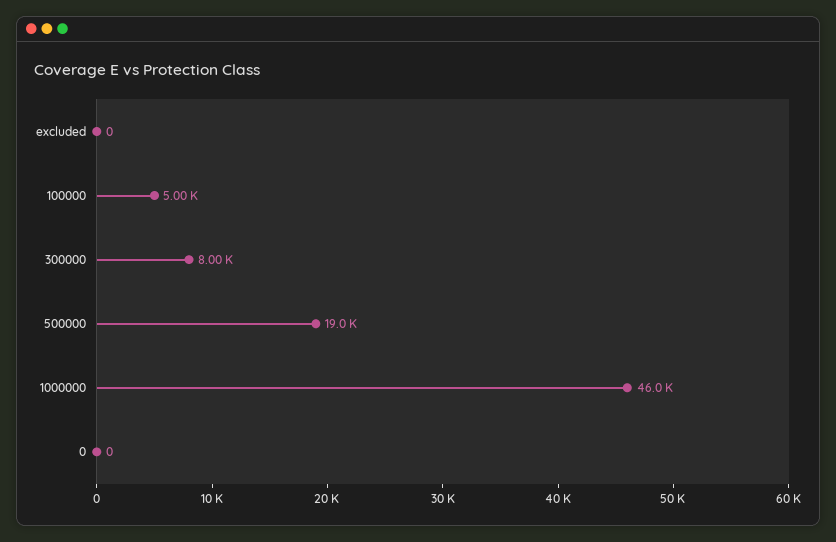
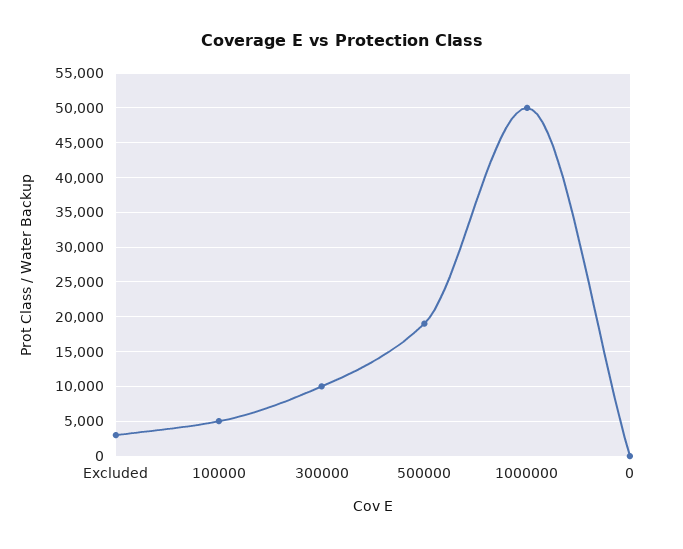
  {
-   "excluded": 0,
+   "excluded": 3000,
    "100000": 5000,
-   "300000": 8000,
+   "300000": 10000,
    "500000": 19000,
-   "1000000": 46000,
+   "1000000": 50000,
    "0": 0
  }

